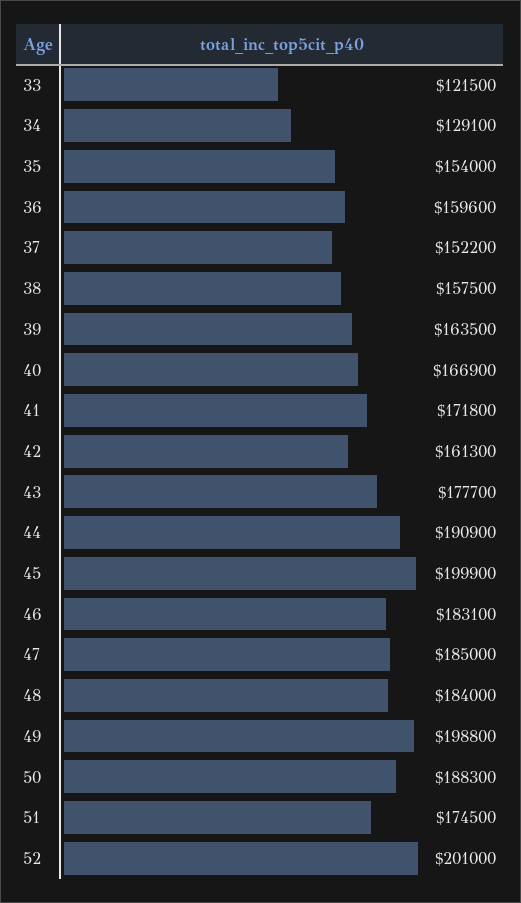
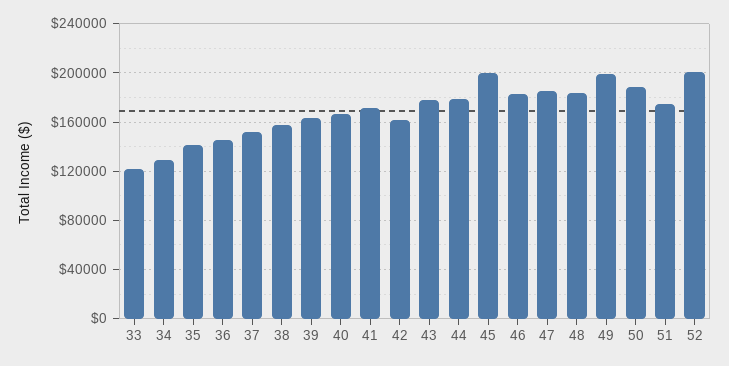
  {
    "33": 121500,
    "34": 129100,
-   "35": 154000,
+   "35": 140000,
-   "36": 159600,
+   "36": 145000,
    "37": 152200,
    "38": 157500,
    "39": 163500,
    "40": 166900,
    "41": 171800,
    "42": 161300,
    "43": 177700,
-   "44": 190900,
+   "44": 180000,
    "45": 199900,
    "46": 183100,
    "47": 185000,
    "48": 184000,
    "49": 198800,
    "50": 188300,
    "51": 174500,
    "52": 201000
  }

